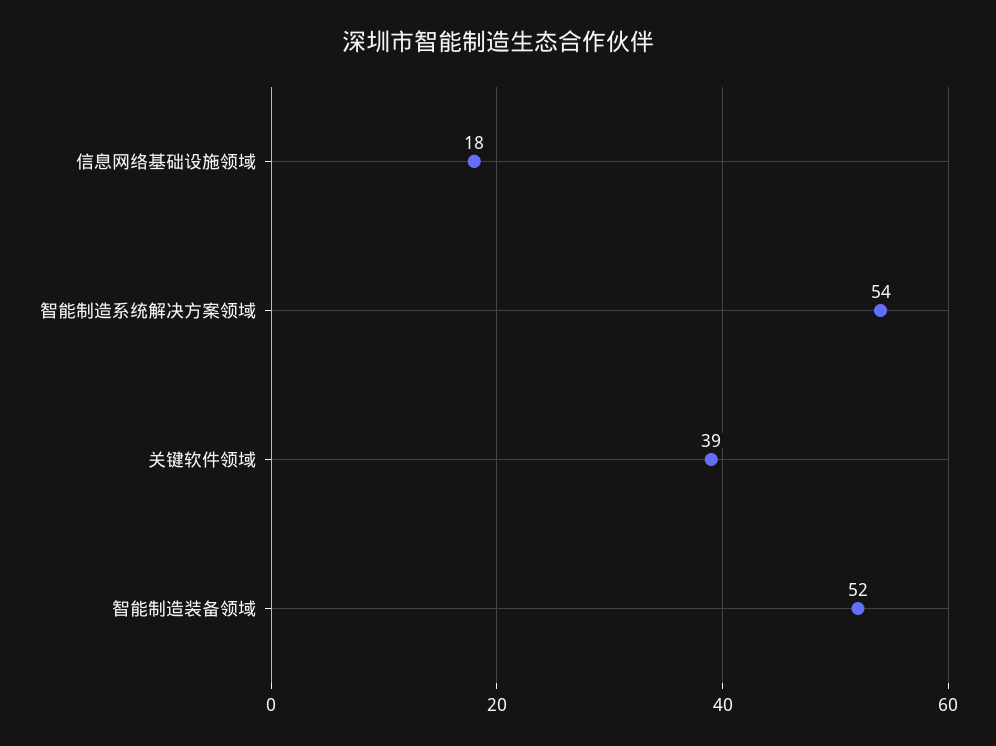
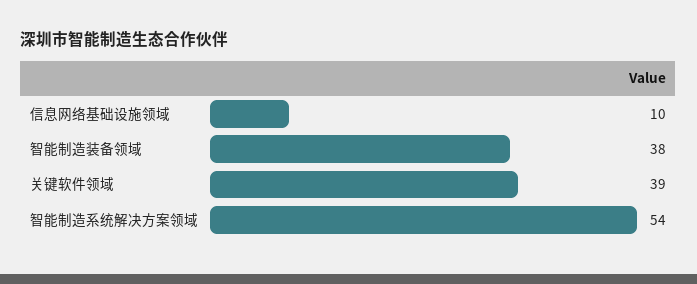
  {
-   "信息网络基础设施领域": 18,
+   "信息网络基础设施领域": 10,
    "智能制造系统解决方案领域": 54,
    "关键软件领域": 39,
-   "智能制造装备领域": 52
+   "智能制造装备领域": 38
  }

